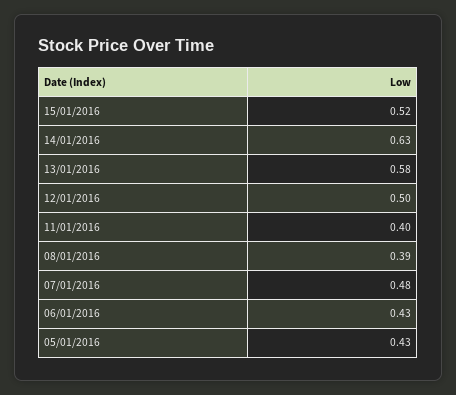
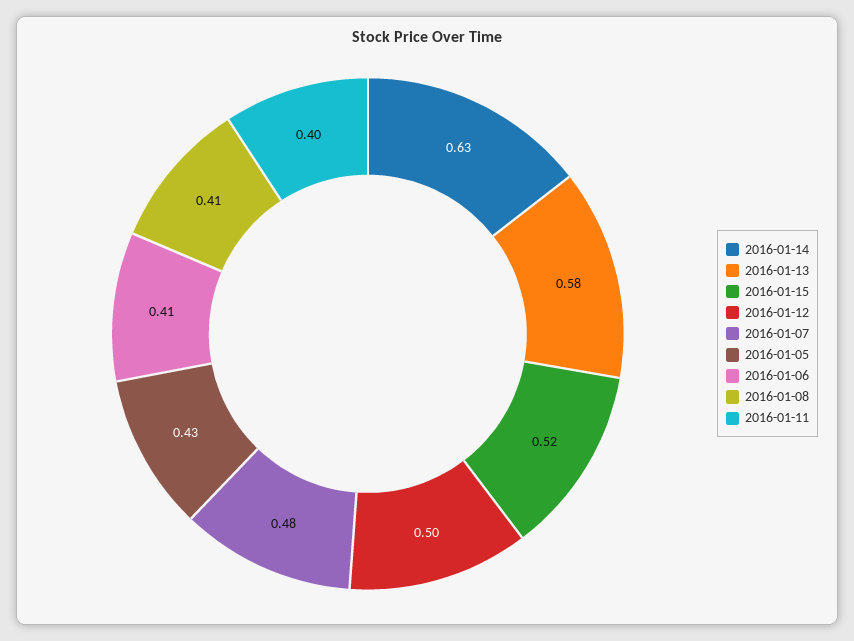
  {
    "15/01/2016": 0.52,
    "14/01/2016": 0.63,
    "13/01/2016": 0.58,
    "12/01/2016": 0.5,
    "11/01/2016": 0.4,
-   "08/01/2016": 0.39,
+   "08/01/2016": 0.41,
    "07/01/2016": 0.48,
-   "06/01/2016": 0.43,
+   "06/01/2016": 0.41,
    "05/01/2016": 0.43
  }

